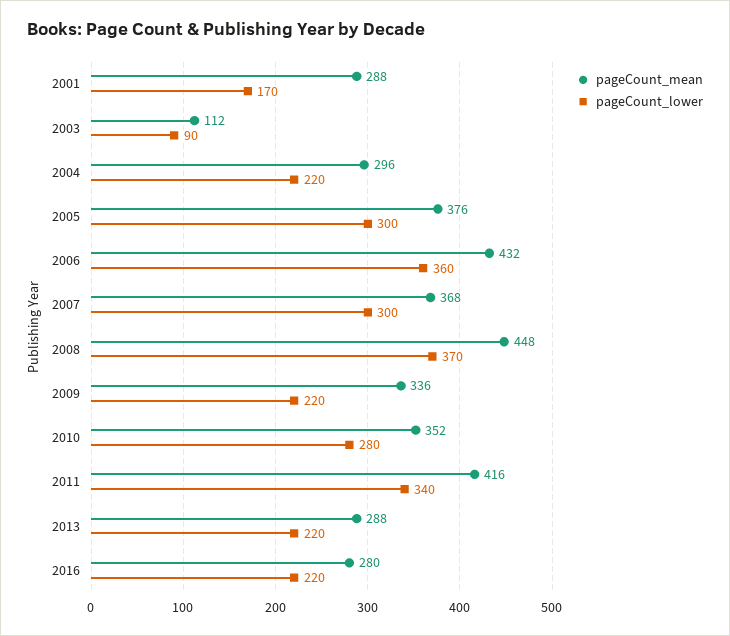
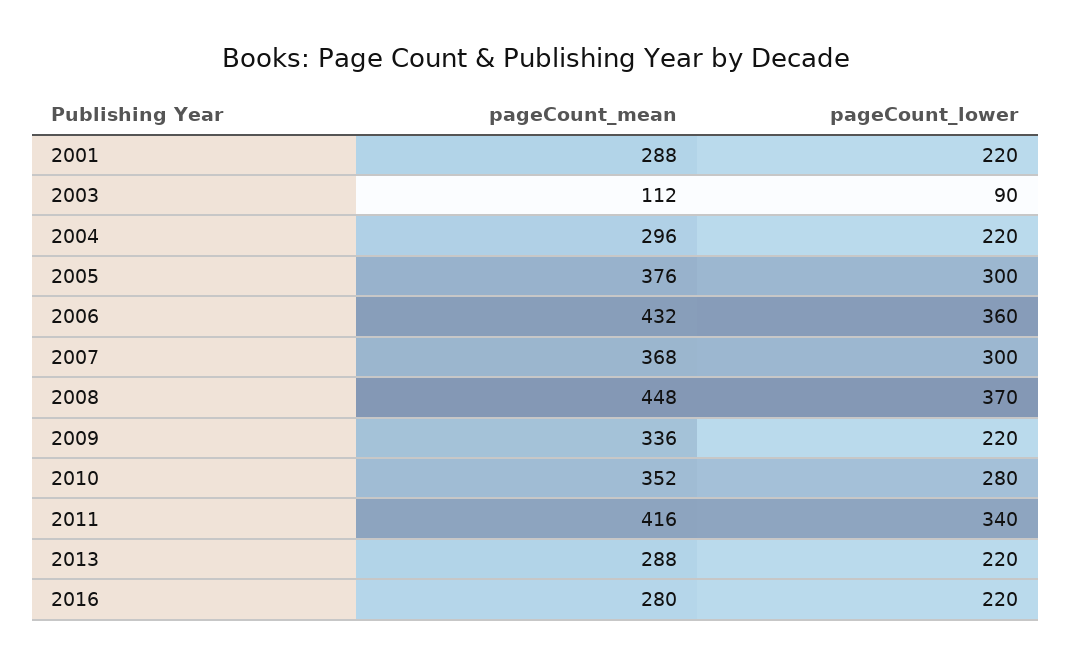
  {
    "pageCount_mean": {
      "2001": 288,
      "2003": 112,
      "2004": 296,
      "2005": 376,
      "2006": 432,
      "2007": 368,
      "2008": 448,
      "2009": 336,
      "2010": 352,
      "2011": 416,
      "2013": 288,
      "2016": 280
    },
    "pageCount_lower": {
-     "2001": 170,
+     "2001": 220,
      "2003": 90,
      "2004": 220,
      "2005": 300,
      "2006": 360,
      "2007": 300,
      "2008": 370,
      "2009": 220,
      "2010": 280,
      "2011": 340,
      "2013": 220,
      "2016": 220
    }
  }

